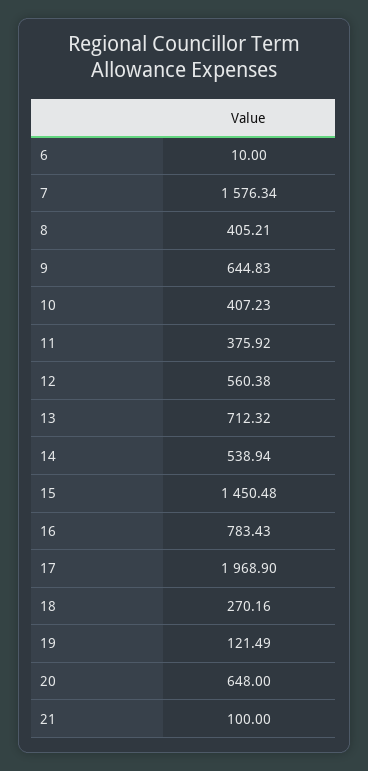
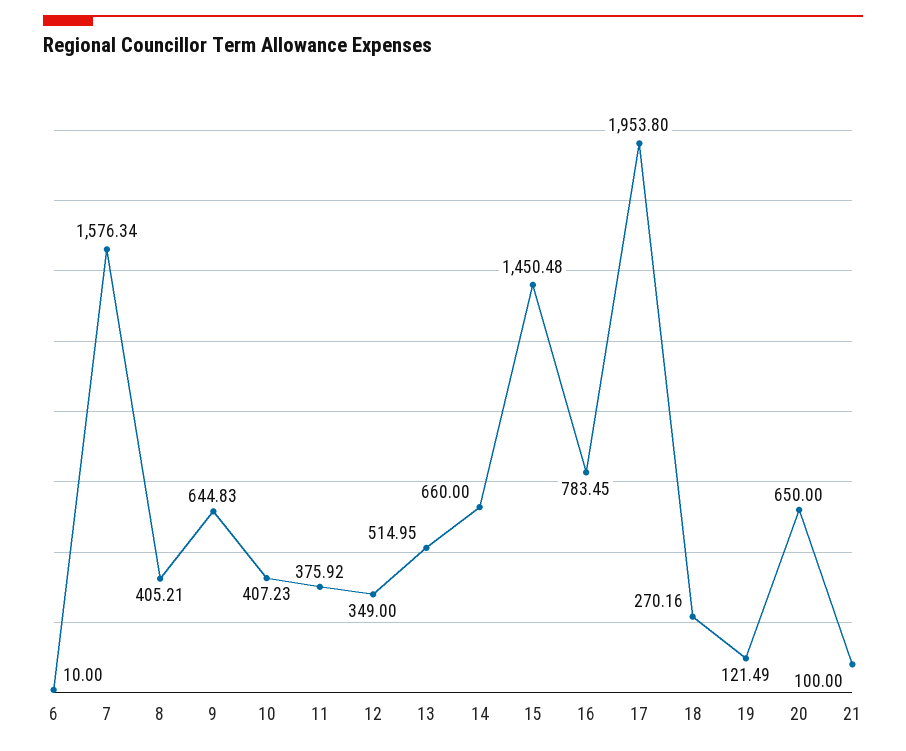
  {
    "6": 10,
    "7": 1576.34,
    "8": 405.21,
    "9": 644.83,
    "10": 407.23,
    "11": 375.92,
-   "12": 560.38,
+   "12": 349,
-   "13": 712.32,
+   "13": 514.95,
-   "14": 538.94,
+   "14": 660,
    "15": 1450.48,
-   "16": 783.43,
+   "16": 783.45,
-   "17": 1968.9,
+   "17": 1953.8,
    "18": 270.16,
    "19": 121.49,
-   "20": 648,
+   "20": 650,
    "21": 100
  }

